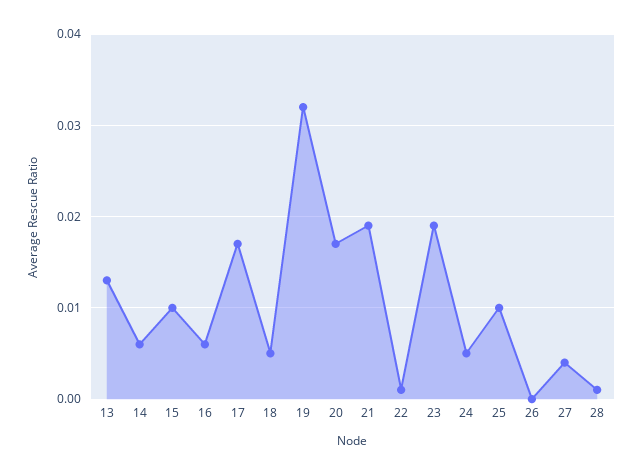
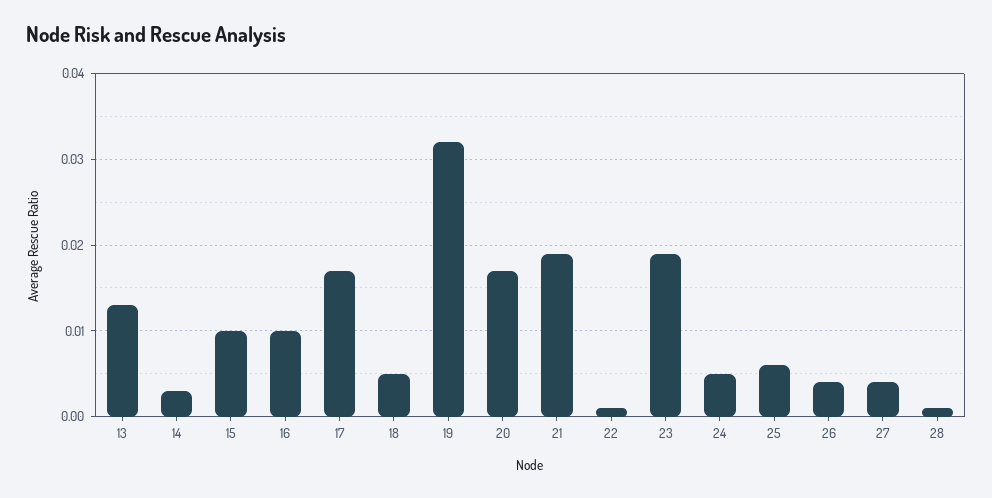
  {
    "13": 0.013,
-   "14": 0.006,
+   "14": 0.003,
    "15": 0.01,
-   "16": 0.006,
+   "16": 0.01,
    "17": 0.017,
    "18": 0.005,
    "19": 0.032,
    "20": 0.017,
    "21": 0.019,
    "22": 0.001,
    "23": 0.019,
    "24": 0.005,
-   "25": 0.01,
+   "25": 0.006,
-   "26": 0,
+   "26": 0.004,
    "27": 0.004,
    "28": 0.001
  }

